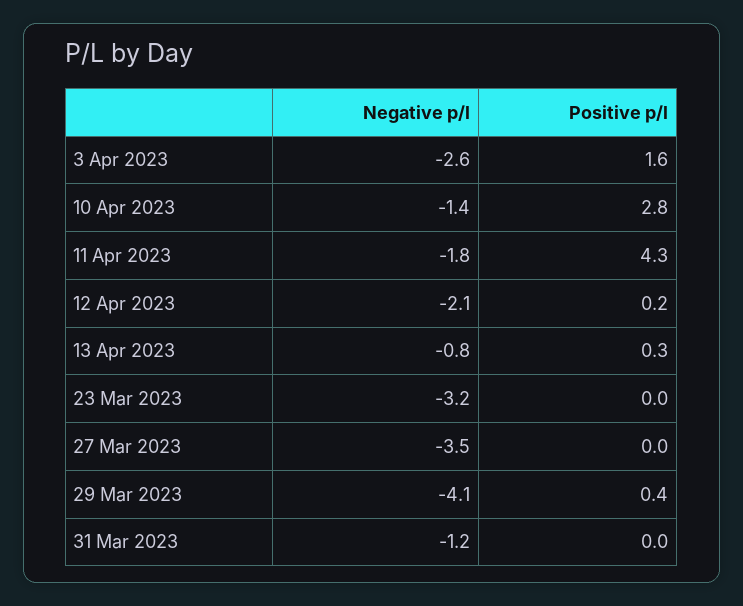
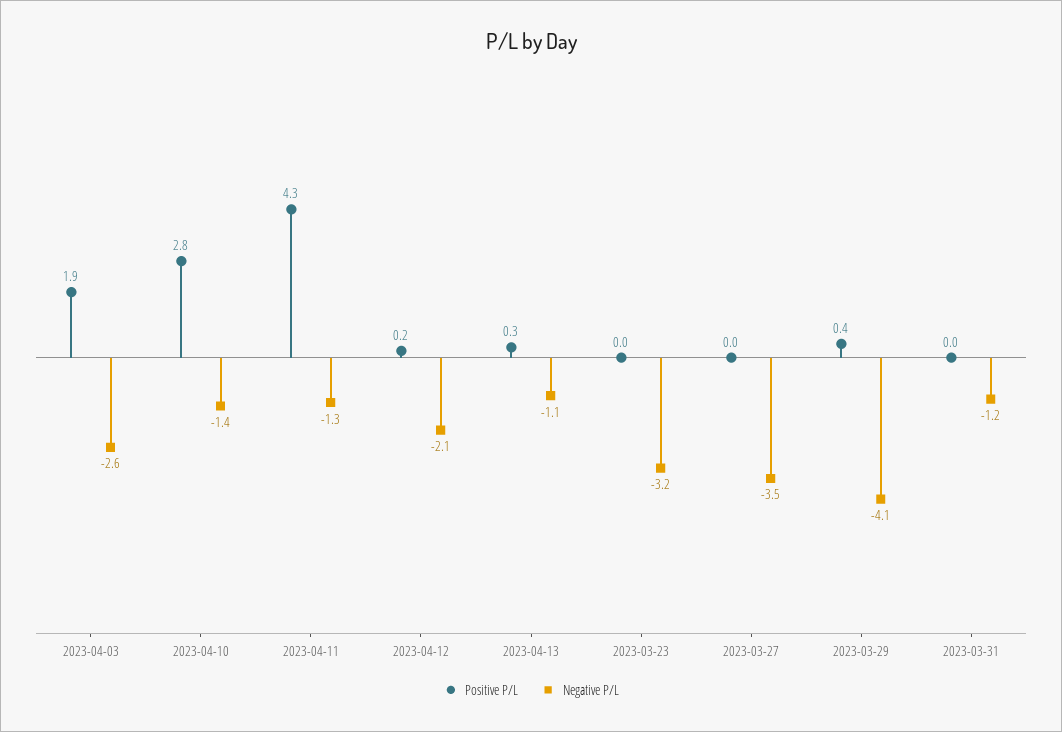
  {
    "Negative p/l": {
      "3 Apr 2023": -2.6,
      "10 Apr 2023": -1.4,
-     "11 Apr 2023": -1.8,
+     "11 Apr 2023": -1.3,
      "12 Apr 2023": -2.1,
-     "13 Apr 2023": -0.8,
+     "13 Apr 2023": -1.1,
      "23 Mar 2023": -3.2,
      "27 Mar 2023": -3.5,
      "29 Mar 2023": -4.1,
      "31 Mar 2023": -1.2
    },
    "Positive p/l": {
-     "3 Apr 2023": 1.6,
+     "3 Apr 2023": 1.9,
      "10 Apr 2023": 2.8,
      "11 Apr 2023": 4.3,
      "12 Apr 2023": 0.2,
      "13 Apr 2023": 0.3,
      "23 Mar 2023": 0,
      "27 Mar 2023": 0,
      "29 Mar 2023": 0.4,
      "31 Mar 2023": 0
    }
  }

